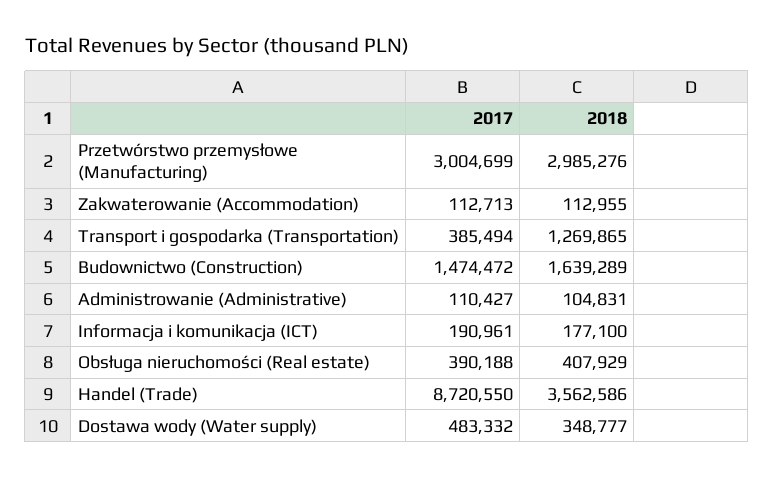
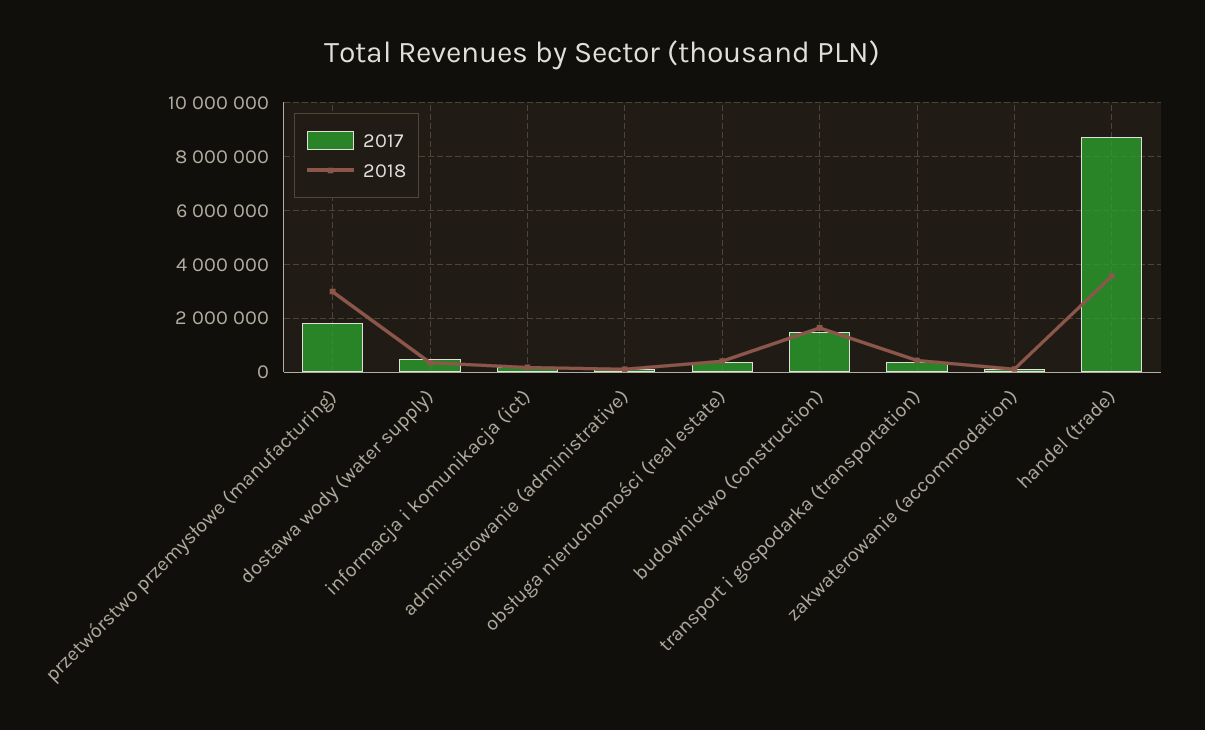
  {
    "2017": {
-     "Przetwórstwo przemysłowe (Manufacturing)": 3004699,
+     "Przetwórstwo przemysłowe (Manufacturing)": 1750000,
      "Zakwaterowanie (Accommodation)": 112713,
      "Transport i gospodarka (Transportation)": 385494,
      "Budownictwo (Construction)": 1474472,
      "Administrowanie (Administrative)": 110427,
      "Informacja i komunikacja (ICT)": 190961,
      "Obsługa nieruchomości (Real estate)": 390188,
      "Handel (Trade)": 8720550,
      "Dostawa wody (Water supply)": 483332
    },
    "2018": {
      "Przetwórstwo przemysłowe (Manufacturing)": 2985276,
      "Zakwaterowanie (Accommodation)": 112955,
-     "Transport i gospodarka (Transportation)": 1269865,
+     "Transport i gospodarka (Transportation)": 500000,
      "Budownictwo (Construction)": 1639289,
      "Administrowanie (Administrative)": 104831,
      "Informacja i komunikacja (ICT)": 177100,
      "Obsługa nieruchomości (Real estate)": 407929,
      "Handel (Trade)": 3562586,
      "Dostawa wody (Water supply)": 348777
    }
  }

